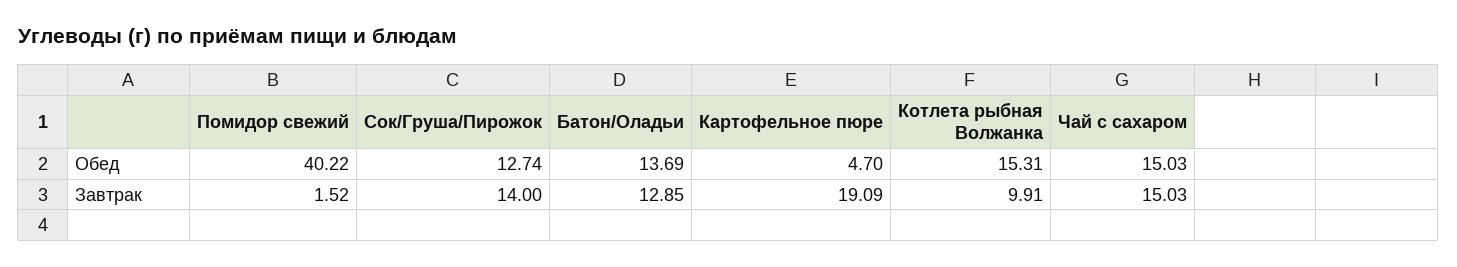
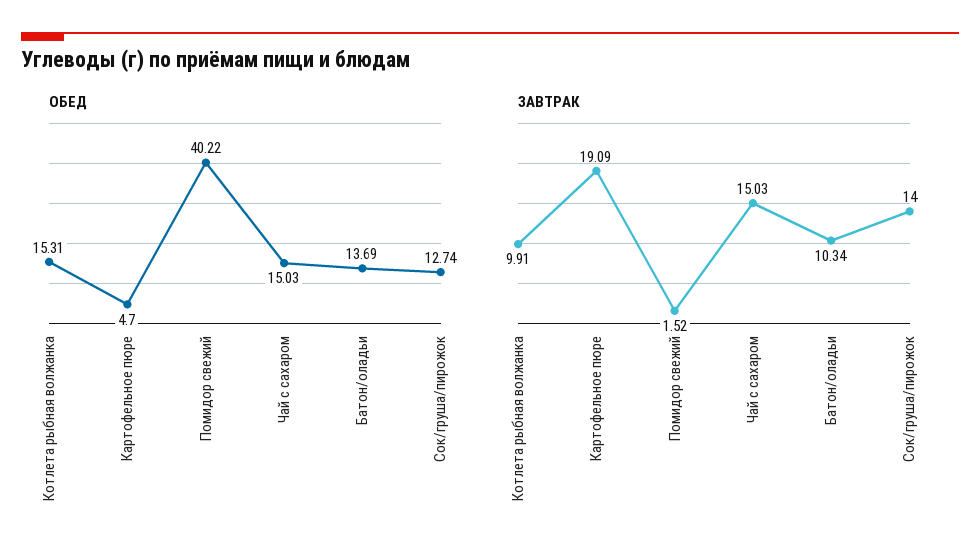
  {
    "Обед": {
      "Помидор свежий": 40.22,
      "Сок/Груша/Пирожок": 12.74,
      "Батон/Оладьи": 13.69,
      "Картофельное пюре": 4.7,
      "Котлета рыбная Волжанка": 15.31,
      "Чай с сахаром": 15.03
    },
    "Завтрак": {
      "Помидор свежий": 1.52,
      "Сок/Груша/Пирожок": 14,
-     "Батон/Оладьи": 12.85,
+     "Батон/Оладьи": 10.34,
      "Картофельное пюре": 19.09,
      "Котлета рыбная Волжанка": 9.91,
      "Чай с сахаром": 15.03
    }
  }

